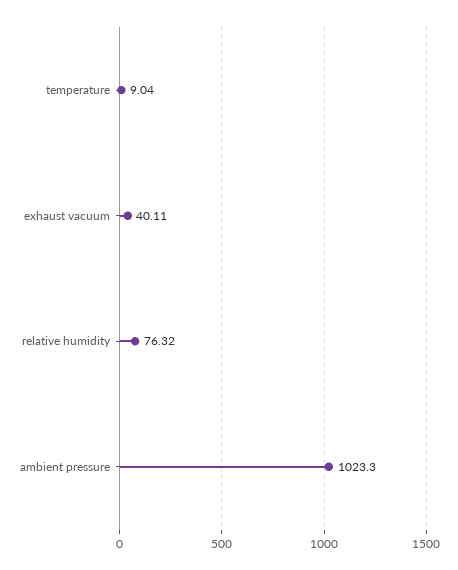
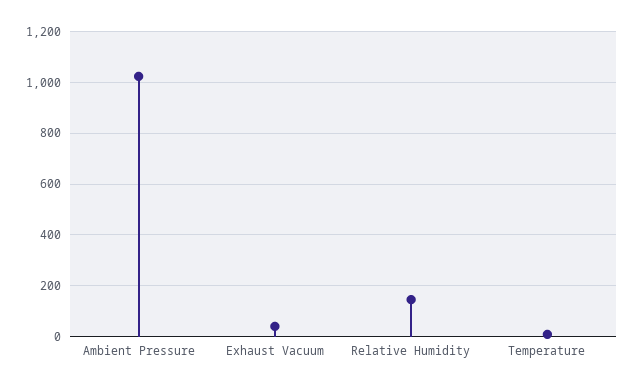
  {
    "temperature": 9.04,
    "exhaust vacuum": 40.11,
-   "relative humidity": 76.32,
+   "relative humidity": 150,
    "ambient pressure": 1023.3
  }

